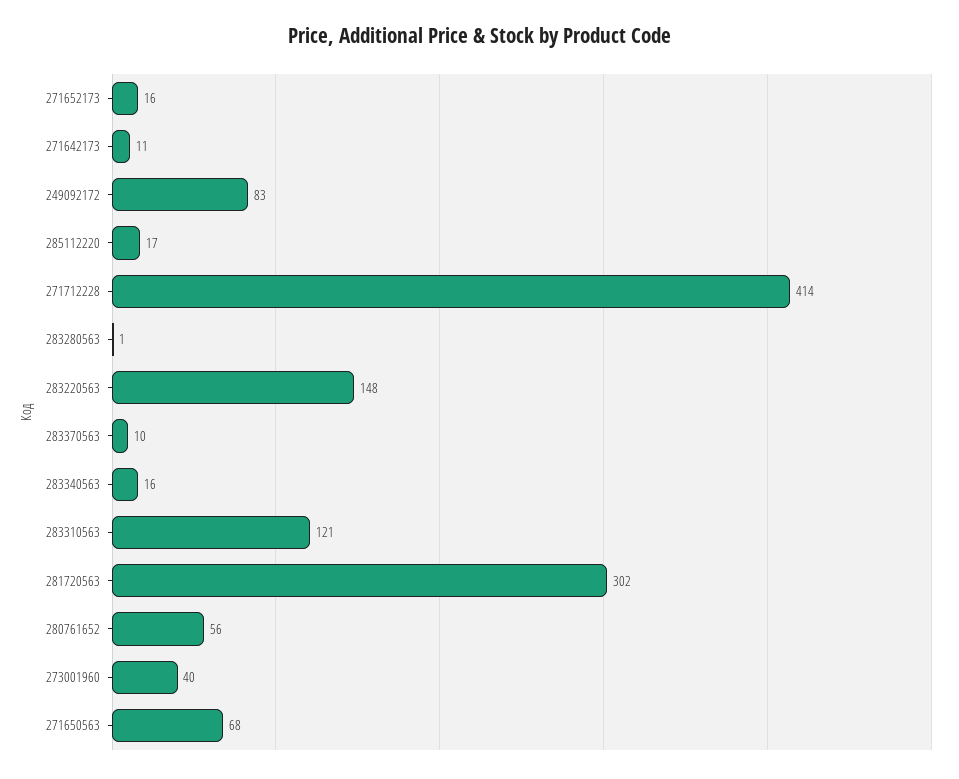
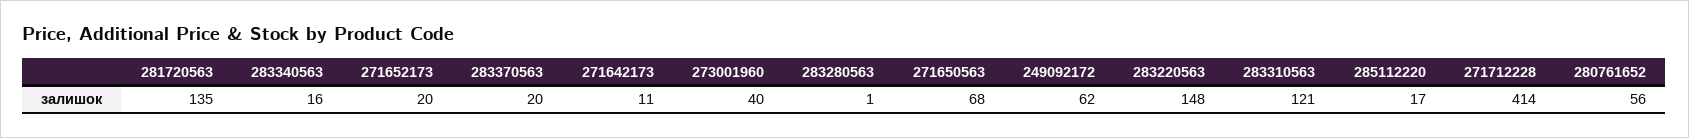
  {
-   "271652173": 16,
+   "271652173": 20,
    "271642173": 11,
-   "249092172": 83,
+   "249092172": 62,
    "285112220": 17,
    "271712228": 414,
    "283280563": 1,
    "283220563": 148,
-   "283370563": 10,
+   "283370563": 20,
    "283340563": 16,
    "283310563": 121,
-   "281720563": 302,
+   "281720563": 135,
    "280761652": 56,
    "273001960": 40,
    "271650563": 68
  }

